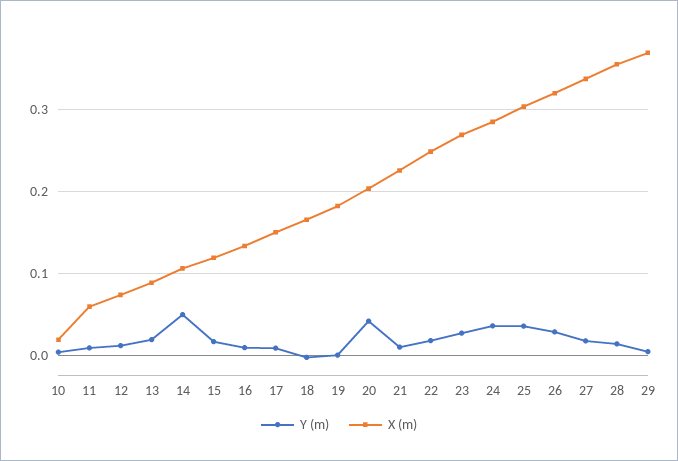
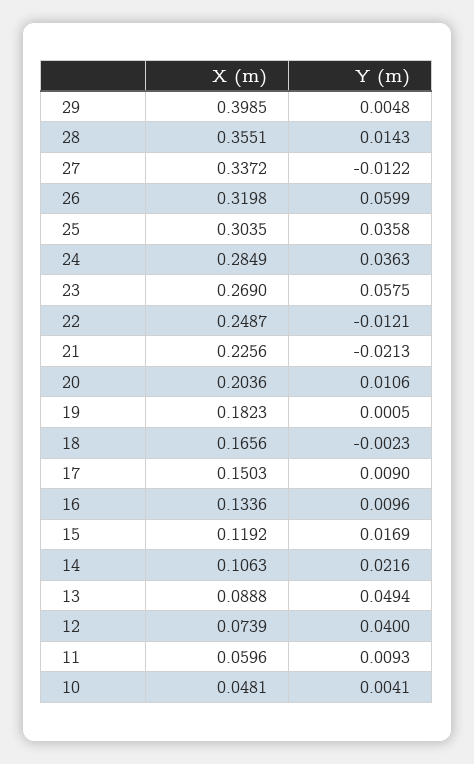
  {
    "Y (m)": {
      "10": 0.0041,
      "11": 0.0093,
-     "12": 0.01,
+     "12": 0.04,
-     "13": 0.02,
+     "13": 0.0494,
-     "14": 0.05,
+     "14": 0.0216,
      "15": 0.0169,
      "16": 0.0096,
      "17": 0.009,
      "18": -0.0023,
      "19": 0.0005,
-     "20": 0.04,
+     "20": 0.0106,
-     "21": 0.01,
+     "21": -0.0213,
-     "22": 0.02,
+     "22": -0.0121,
-     "23": 0.03,
+     "23": 0.0575,
      "24": 0.0363,
      "25": 0.0358,
-     "26": 0.03,
+     "26": 0.0599,
-     "27": 0.02,
+     "27": -0.0122,
      "28": 0.0143,
      "29": 0.0048
    },
    "X (m)": {
-     "10": 0.02,
+     "10": 0.0481,
      "11": 0.0596,
      "12": 0.0739,
      "13": 0.0888,
      "14": 0.1063,
      "15": 0.1192,
      "16": 0.1336,
      "17": 0.1503,
      "18": 0.1656,
      "19": 0.1823,
      "20": 0.2036,
      "21": 0.2256,
      "22": 0.2487,
      "23": 0.269,
      "24": 0.2849,
      "25": 0.3035,
      "26": 0.3198,
      "27": 0.3372,
      "28": 0.3551,
-     "29": 0.37
+     "29": 0.3985
    }
  }

